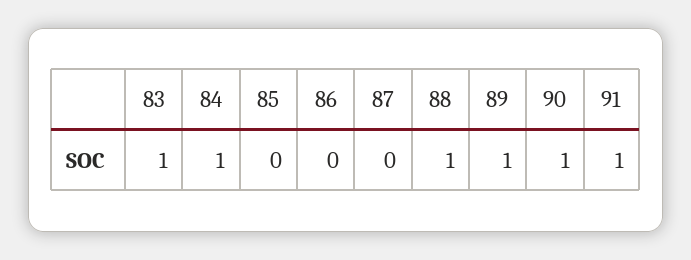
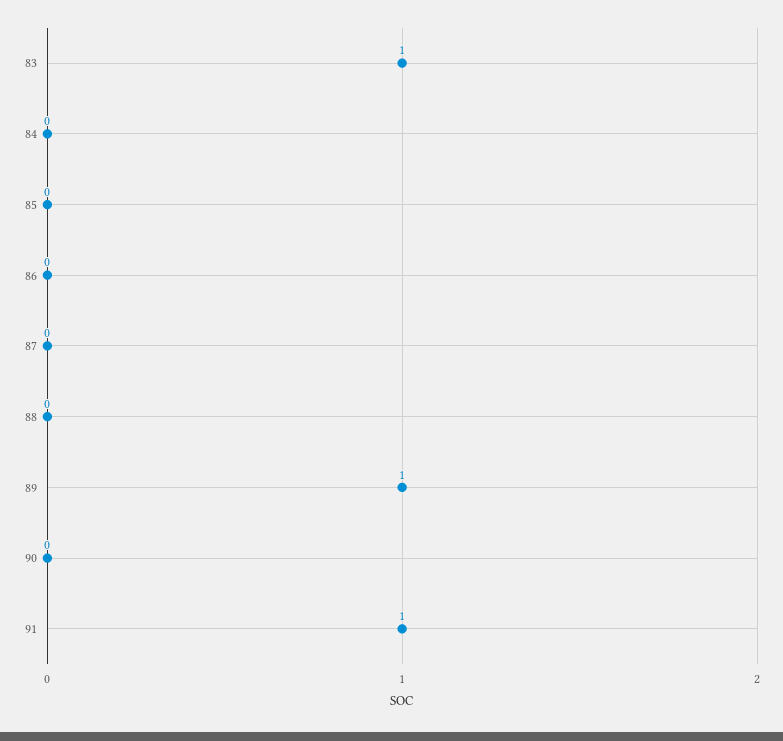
  {
    "83": 1,
-   "84": 1,
+   "84": 0,
    "85": 0,
    "86": 0,
    "87": 0,
-   "88": 1,
+   "88": 0,
    "89": 1,
-   "90": 1,
+   "90": 0,
    "91": 1
  }

